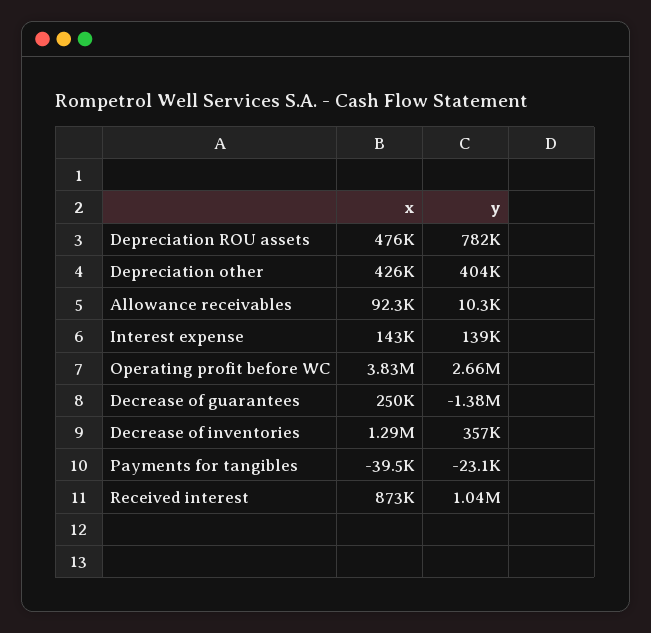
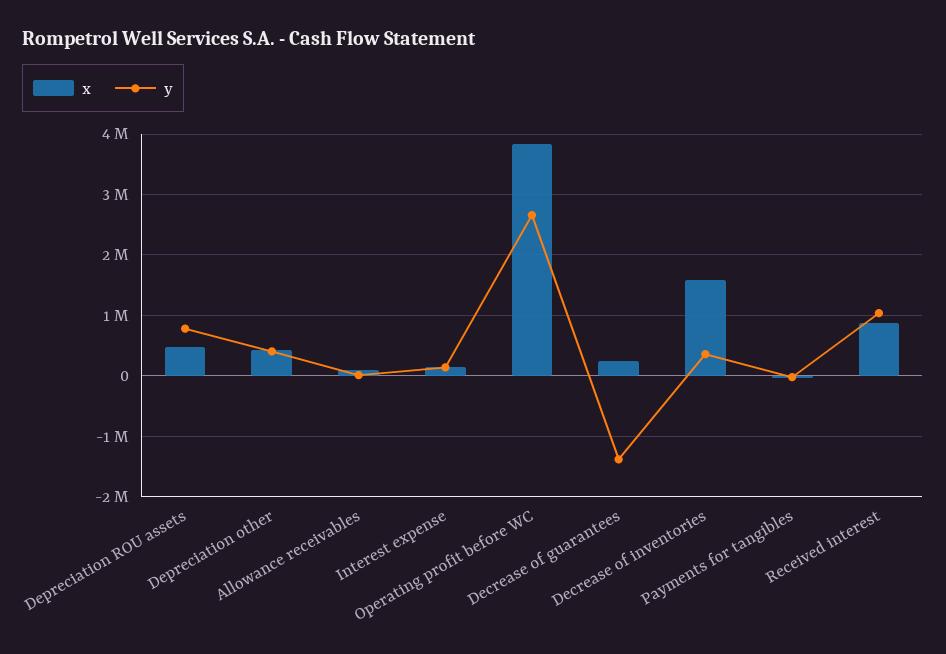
  {
    "x": {
      "Depreciation ROU assets": 476000,
      "Depreciation other": 426000,
      "Allowance receivables": 92300,
      "Interest expense": 143000,
      "Operating profit before WC": 3830000,
      "Decrease of guarantees": 250000,
-     "Decrease of inventories": 1290000,
+     "Decrease of inventories": 1600000,
      "Payments for tangibles": -39500,
      "Received interest": 873000
    },
    "y": {
      "Depreciation ROU assets": 782000,
      "Depreciation other": 404000,
      "Allowance receivables": 10300,
      "Interest expense": 139000,
      "Operating profit before WC": 2660000,
      "Decrease of guarantees": -1380000,
      "Decrease of inventories": 357000,
      "Payments for tangibles": -23100,
      "Received interest": 1040000
    }
  }

